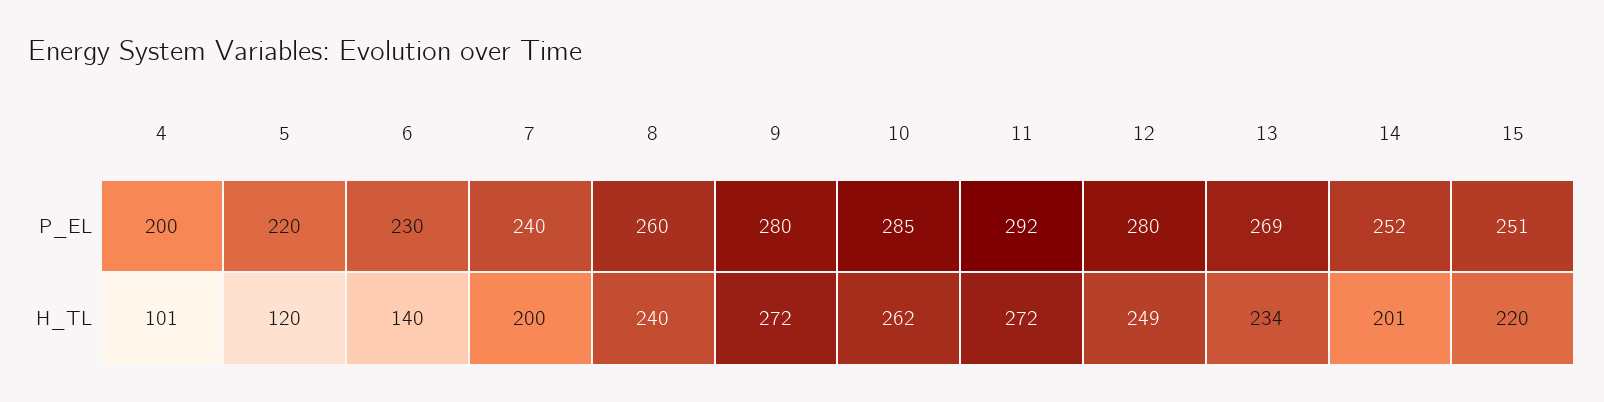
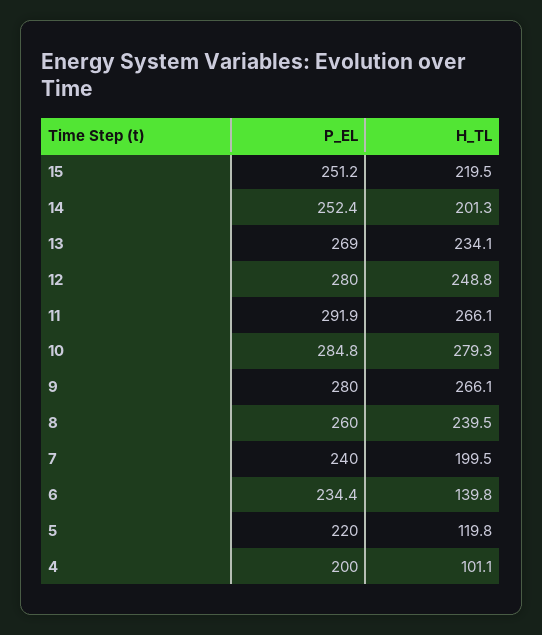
  {
    "4": {
      "P_EL": 200,
      "H_TL": 101.1
    },
    "5": {
      "P_EL": 220,
      "H_TL": 119.8
    },
    "6": {
-     "P_EL": 230,
+     "P_EL": 234.4,
      "H_TL": 139.8
    },
    "7": {
      "P_EL": 240,
      "H_TL": 199.5
    },
    "8": {
      "P_EL": 260,
      "H_TL": 239.5
    },
    "9": {
      "P_EL": 280,
-     "H_TL": 272
+     "H_TL": 266.1
    },
    "10": {
      "P_EL": 284.8,
-     "H_TL": 262
+     "H_TL": 279.3
    },
    "11": {
      "P_EL": 291.9,
-     "H_TL": 272
+     "H_TL": 266.1
    },
    "12": {
      "P_EL": 280,
      "H_TL": 248.8
    },
    "13": {
      "P_EL": 269,
      "H_TL": 234.1
    },
    "14": {
      "P_EL": 252.4,
      "H_TL": 201.3
    },
    "15": {
      "P_EL": 251.2,
      "H_TL": 219.5
    }
  }

